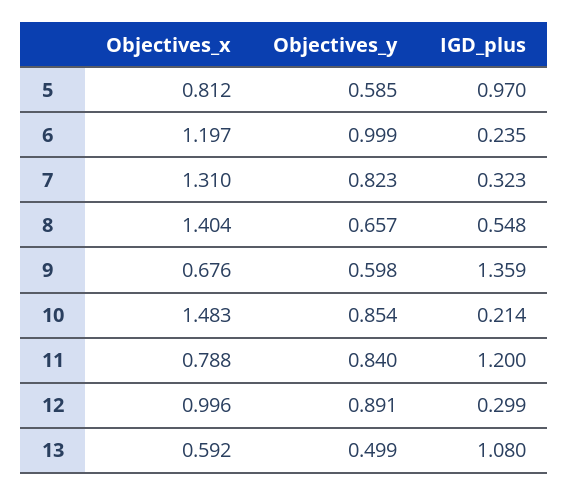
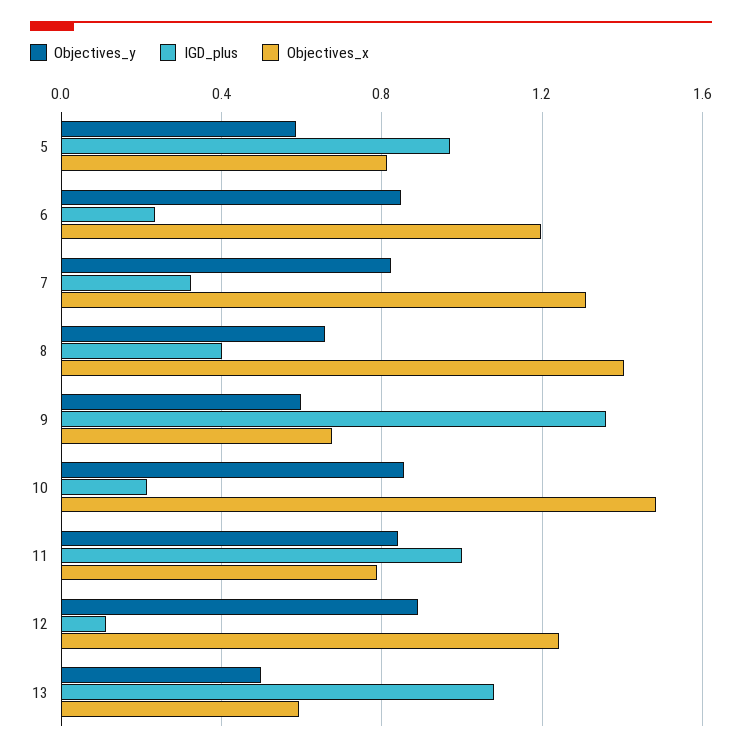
  {
    "Objectives_x": {
      "5": 0.812,
      "6": 1.197,
      "7": 1.31,
      "8": 1.404,
      "9": 0.676,
      "10": 1.483,
      "11": 0.788,
-     "12": 0.996,
+     "12": 1.25,
      "13": 0.592
    },
    "Objectives_y": {
      "5": 0.585,
-     "6": 0.999,
+     "6": 0.85,
      "7": 0.823,
      "8": 0.657,
      "9": 0.598,
      "10": 0.854,
      "11": 0.84,
      "12": 0.891,
      "13": 0.499
    },
    "IGD_plus": {
      "5": 0.97,
      "6": 0.235,
      "7": 0.323,
-     "8": 0.548,
+     "8": 0.4,
      "9": 1.359,
      "10": 0.214,
-     "11": 1.2,
+     "11": 1,
-     "12": 0.299,
+     "12": 0.1,
      "13": 1.08
    }
  }

